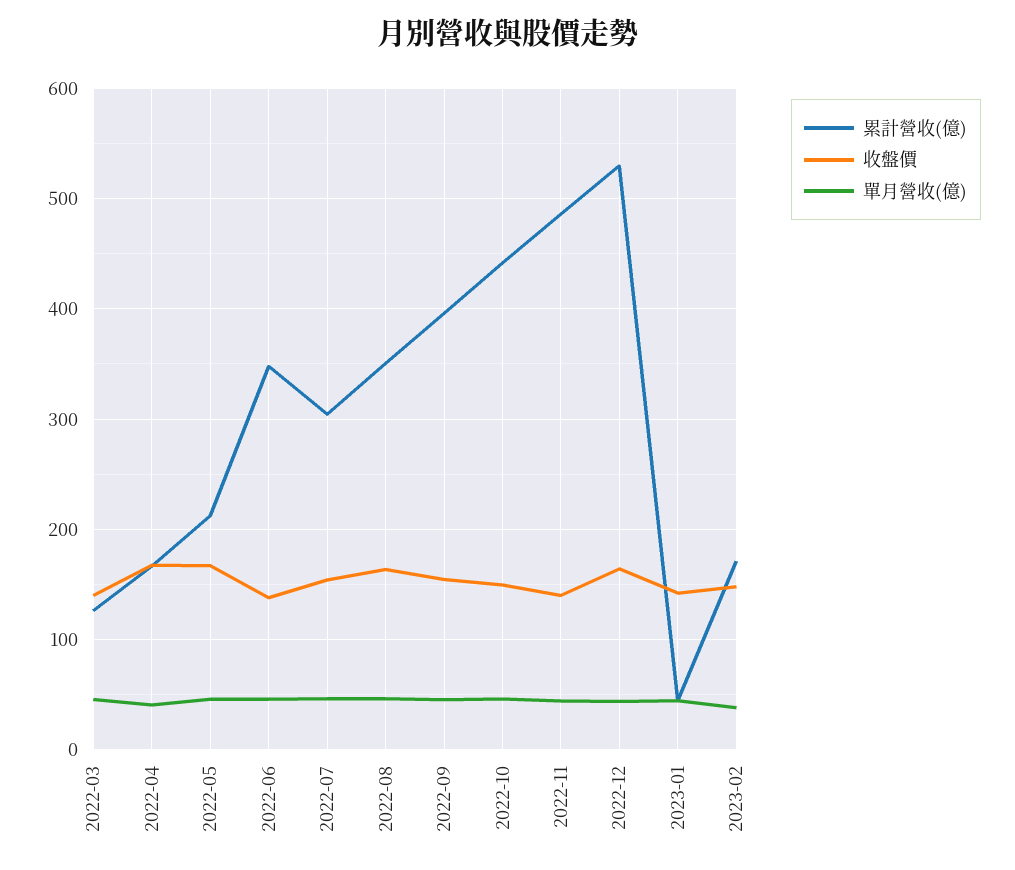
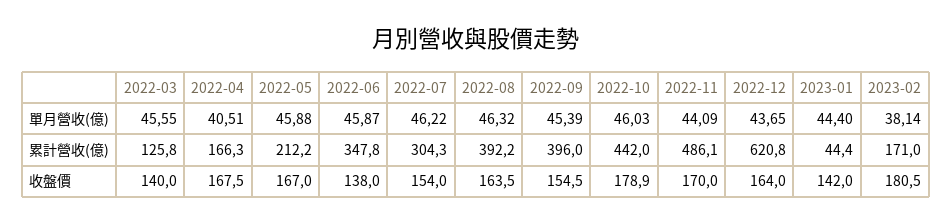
  {
    "累計營收(億)": {
      "2022-03": 125.8,
      "2022-04": 166.3,
      "2022-05": 212.2,
      "2022-06": 347.8,
      "2022-07": 304.3,
-     "2022-08": 350,
+     "2022-08": 392.2,
      "2022-09": 396,
      "2022-10": 442,
      "2022-11": 486.1,
-     "2022-12": 530,
+     "2022-12": 620.8,
      "2023-01": 44.4,
      "2023-02": 171
    },
    "收盤價": {
      "2022-03": 140,
      "2022-04": 167.5,
      "2022-05": 167,
      "2022-06": 138,
      "2022-07": 154,
      "2022-08": 163.5,
      "2022-09": 154.5,
-     "2022-10": 150,
+     "2022-10": 178.9,
-     "2022-11": 140,
+     "2022-11": 170,
      "2022-12": 164,
      "2023-01": 142,
-     "2023-02": 150
+     "2023-02": 180.5
    },
    "單月營收(億)": {
      "2022-03": 45.55,
      "2022-04": 40.51,
      "2022-05": 45.88,
      "2022-06": 45.87,
      "2022-07": 46.22,
      "2022-08": 46.32,
      "2022-09": 45.39,
      "2022-10": 46.03,
      "2022-11": 44.09,
      "2022-12": 43.65,
      "2023-01": 44.4,
      "2023-02": 38.14
    }
  }

